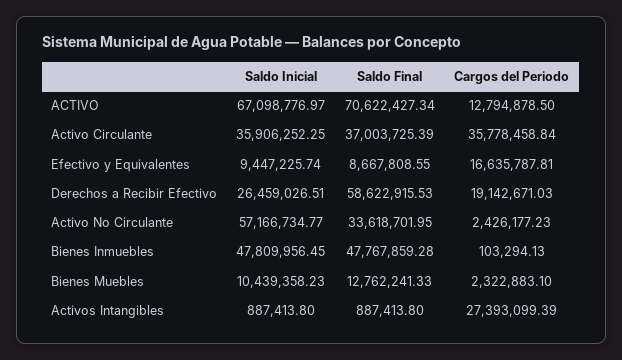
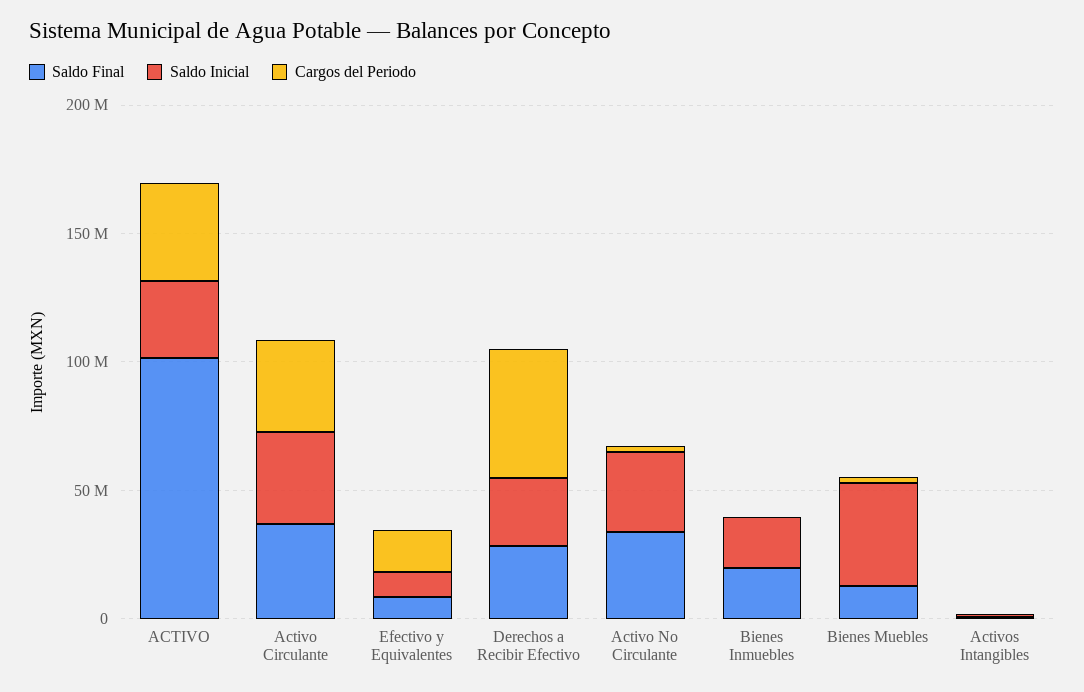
  {
    "Saldo Inicial": {
-     "ACTIVO": 67098776.97,
+     "ACTIVO": 30000000,
      "Activo Circulante": 35906252.25,
      "Efectivo y Equivalentes": 9447225.74,
      "Derechos a Recibir Efectivo": 26459026.51,
-     "Activo No Circulante": 57166734.77,
+     "Activo No Circulante": 30000000,
-     "Bienes Inmuebles": 47809956.45,
+     "Bienes Inmuebles": 20000000,
-     "Bienes Muebles": 10439358.23,
+     "Bienes Muebles": 40000000,
      "Activos Intangibles": 887413.8
    },
    "Saldo Final": {
-     "ACTIVO": 70622427.34,
+     "ACTIVO": 100000000,
      "Activo Circulante": 37003725.39,
      "Efectivo y Equivalentes": 8667808.55,
-     "Derechos a Recibir Efectivo": 58622915.53,
+     "Derechos a Recibir Efectivo": 30000000,
      "Activo No Circulante": 33618701.95,
-     "Bienes Inmuebles": 47767859.28,
+     "Bienes Inmuebles": 20000000,
      "Bienes Muebles": 12762241.33,
      "Activos Intangibles": 887413.8
    },
    "Cargos del Periodo": {
-     "ACTIVO": 12794878.5,
+     "ACTIVO": 40000000,
      "Activo Circulante": 35778458.84,
      "Efectivo y Equivalentes": 16635787.81,
-     "Derechos a Recibir Efectivo": 19142671.03,
+     "Derechos a Recibir Efectivo": 50000000,
      "Activo No Circulante": 2426177.23,
      "Bienes Inmuebles": 103294.13,
      "Bienes Muebles": 2322883.1,
-     "Activos Intangibles": 27393099.39
+     "Activos Intangibles": 0
    }
  }

